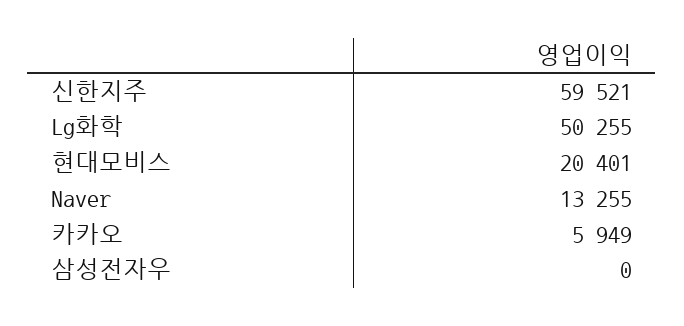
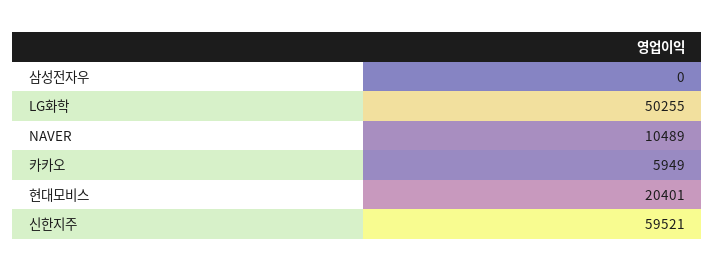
  {
    "신한지주": 59521,
    "Lg화학": 50255,
    "현대모비스": 20401,
-   "Naver": 13255,
+   "Naver": 10489,
    "카카오": 5949,
    "삼성전자우": 0
  }

